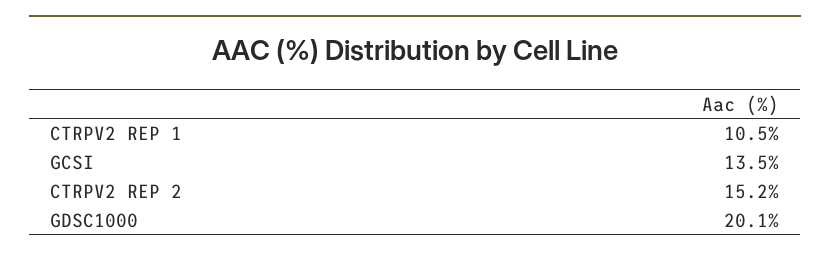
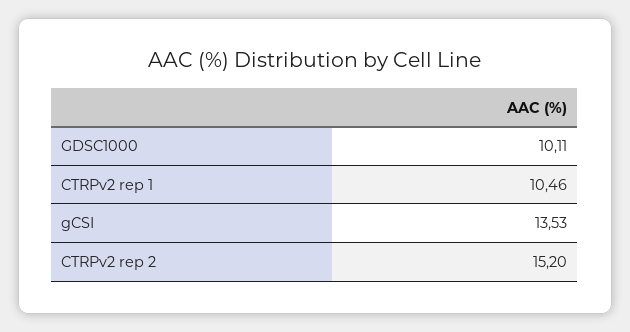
  {
    "CTRPV2 REP 1": 10.46,
    "GCSI": 13.53,
    "CTRPV2 REP 2": 15.2,
-   "GDSC1000": 20.1
+   "GDSC1000": 10.11
  }

